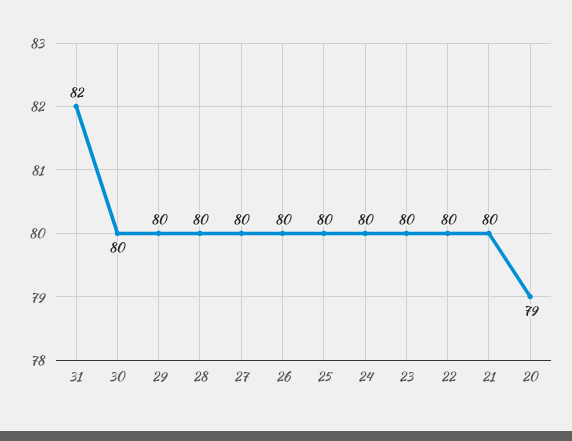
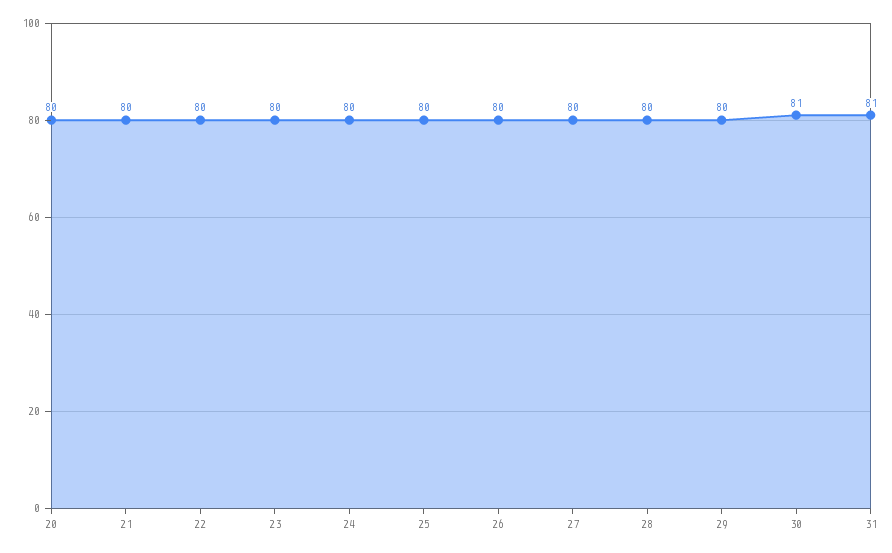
  {
-   "31": 82,
+   "31": 81,
-   "30": 80,
+   "30": 81,
    "29": 80,
    "28": 80,
    "27": 80,
    "26": 80,
    "25": 80,
    "24": 80,
    "23": 80,
    "22": 80,
    "21": 80,
-   "20": 79
+   "20": 80
  }

